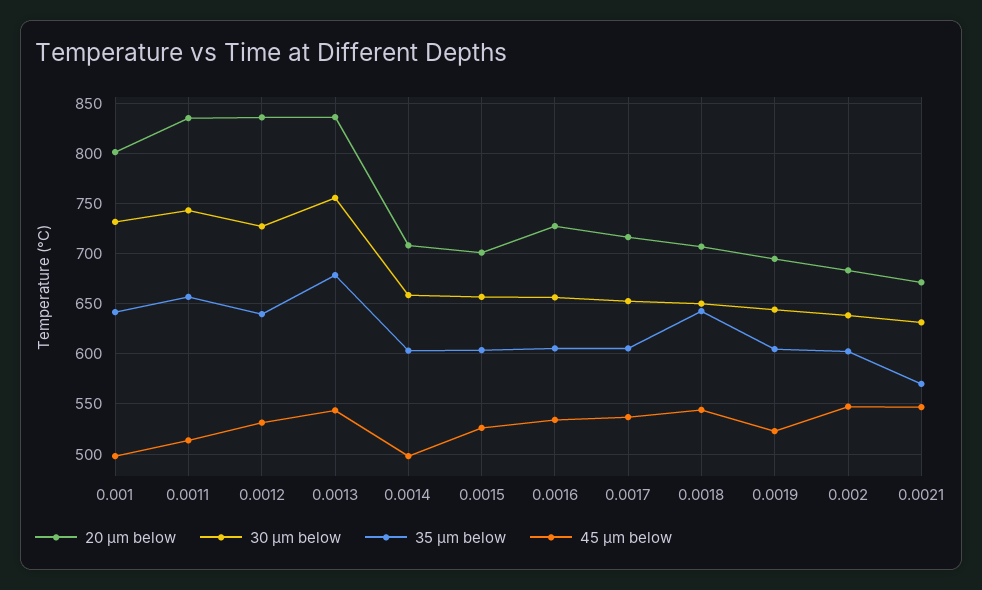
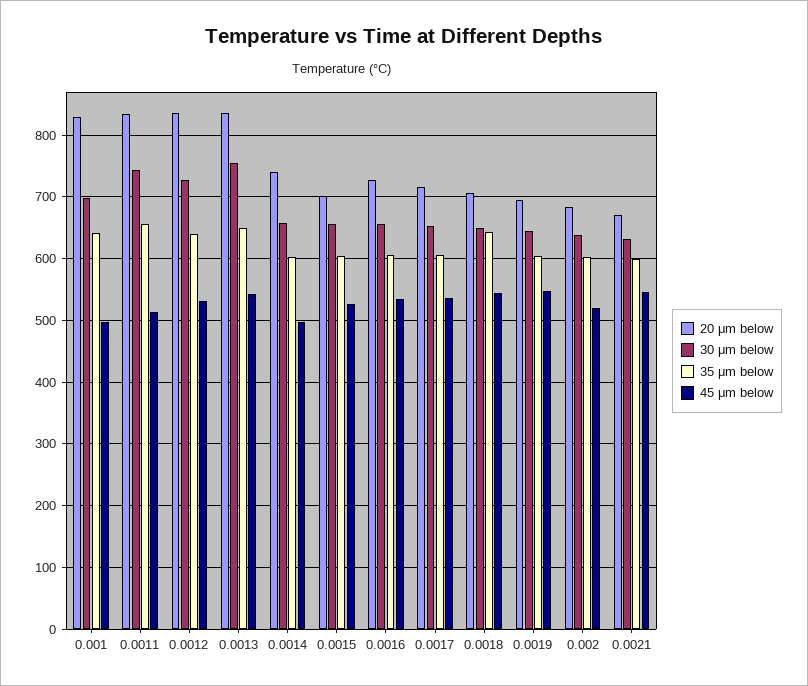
  {
    "20 μm below": {
-     "0.001": 800,
+     "0.001": 830,
      "0.0011": 840,
      "0.0012": 840,
      "0.0013": 840,
-     "0.0014": 710,
+     "0.0014": 740,
      "0.0015": 700,
      "0.0016": 730,
      "0.0017": 720,
      "0.0018": 710,
      "0.0019": 690,
      "0.002": 680,
      "0.0021": 670
    },
    "30 μm below": {
-     "0.001": 730,
+     "0.001": 700,
      "0.0011": 740,
      "0.0012": 730,
      "0.0013": 760,
      "0.0014": 660,
      "0.0015": 660,
      "0.0016": 660,
      "0.0017": 650,
      "0.0018": 650,
      "0.0019": 640,
      "0.002": 640,
      "0.0021": 630
    },
    "35 μm below": {
      "0.001": 640,
      "0.0011": 660,
      "0.0012": 640,
-     "0.0013": 680,
+     "0.0013": 650,
      "0.0014": 600,
      "0.0015": 600,
      "0.0016": 610,
      "0.0017": 610,
      "0.0018": 640,
      "0.0019": 600,
      "0.002": 600,
-     "0.0021": 570
+     "0.0021": 600
    },
    "45 μm below": {
      "0.001": 500,
      "0.0011": 510,
      "0.0012": 530,
      "0.0013": 540,
      "0.0014": 500,
      "0.0015": 530,
      "0.0016": 530,
      "0.0017": 540,
      "0.0018": 540,
-     "0.0019": 520,
+     "0.0019": 550,
-     "0.002": 550,
+     "0.002": 520,
      "0.0021": 550
    }
  }

